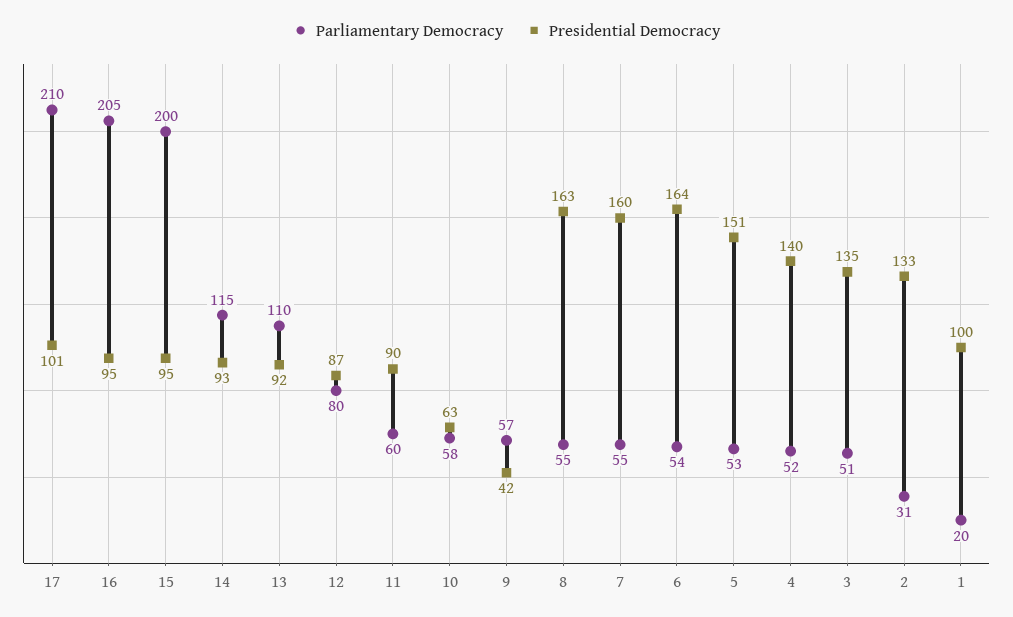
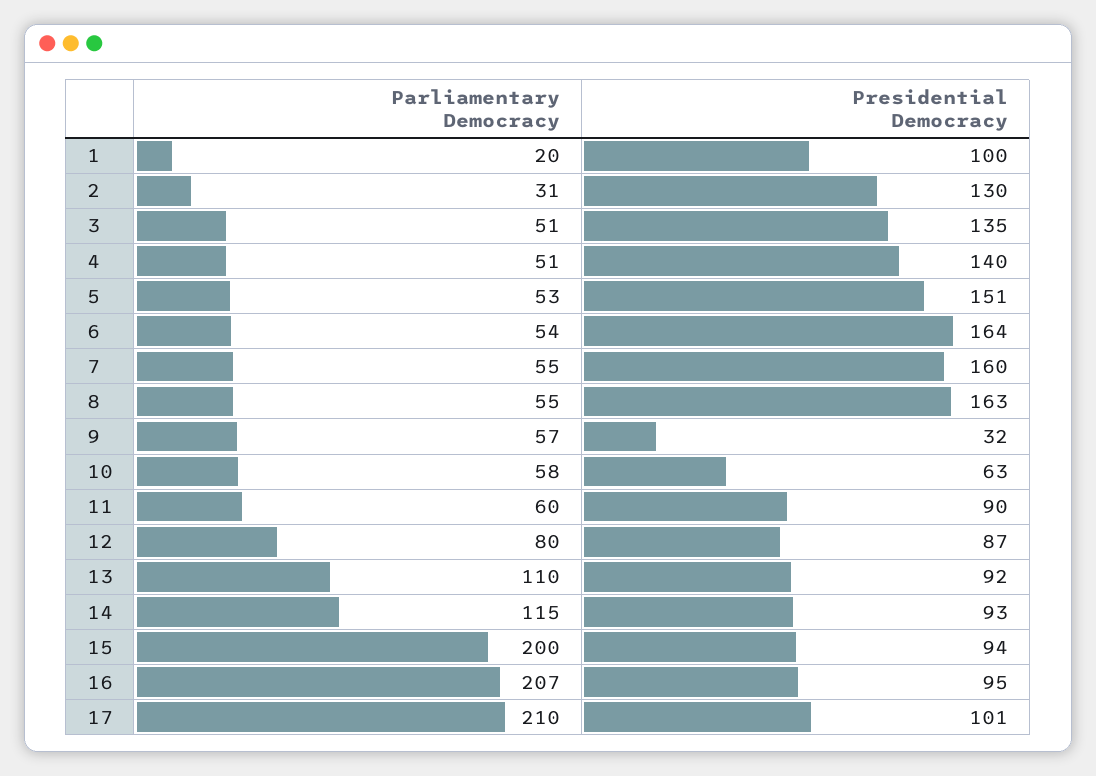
  {
    "Parliamentary Democracy": {
      "17": 210,
-     "16": 205,
+     "16": 207,
      "15": 200,
      "14": 115,
      "13": 110,
      "12": 80,
      "11": 60,
      "10": 58,
      "9": 57,
      "8": 55,
      "7": 55,
      "6": 54,
      "5": 53,
-     "4": 52,
+     "4": 51,
      "3": 51,
      "2": 31,
      "1": 20
    },
    "Presidential Democracy": {
      "17": 101,
      "16": 95,
-     "15": 95,
+     "15": 94,
      "14": 93,
      "13": 92,
      "12": 87,
      "11": 90,
      "10": 63,
-     "9": 42,
+     "9": 32,
      "8": 163,
      "7": 160,
      "6": 164,
      "5": 151,
      "4": 140,
      "3": 135,
-     "2": 133,
+     "2": 130,
      "1": 100
    }
  }

